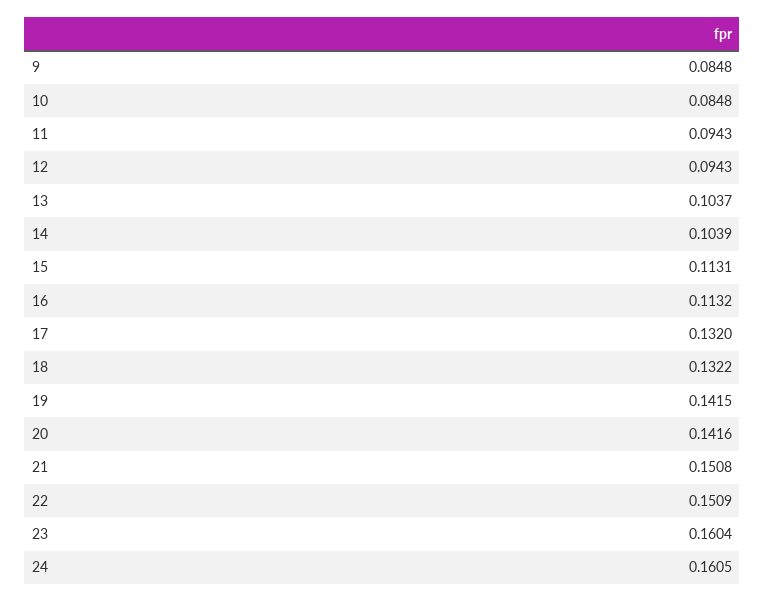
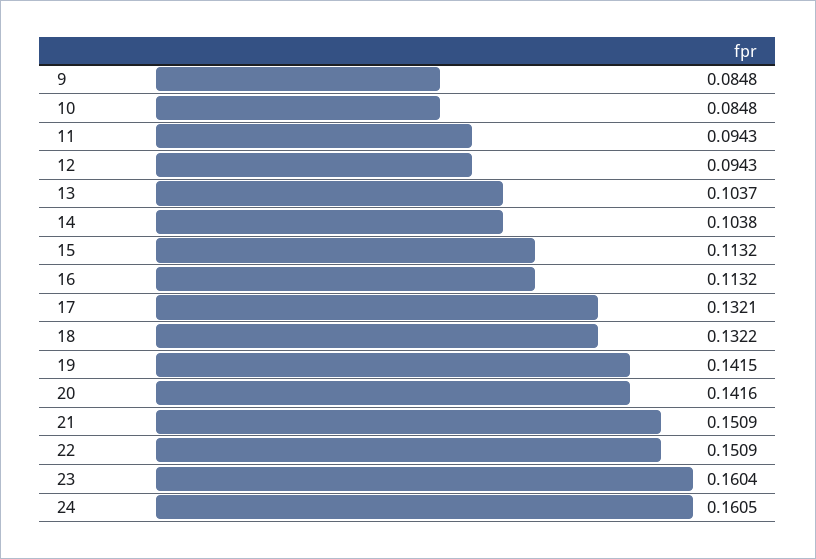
  {
    "9": 0.0848,
    "10": 0.0848,
    "11": 0.0943,
    "12": 0.0943,
    "13": 0.1037,
-   "14": 0.1039,
+   "14": 0.1038,
-   "15": 0.1131,
+   "15": 0.1132,
    "16": 0.1132,
-   "17": 0.132,
+   "17": 0.1321,
    "18": 0.1322,
    "19": 0.1415,
    "20": 0.1416,
-   "21": 0.1508,
+   "21": 0.1509,
    "22": 0.1509,
    "23": 0.1604,
    "24": 0.1605
  }

